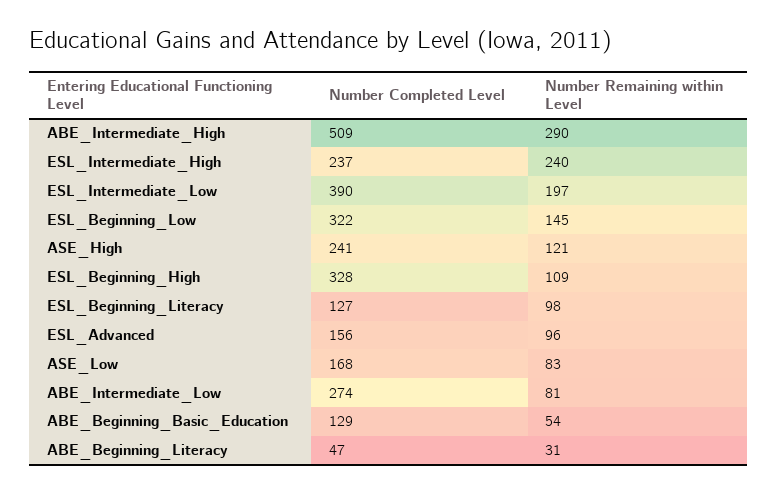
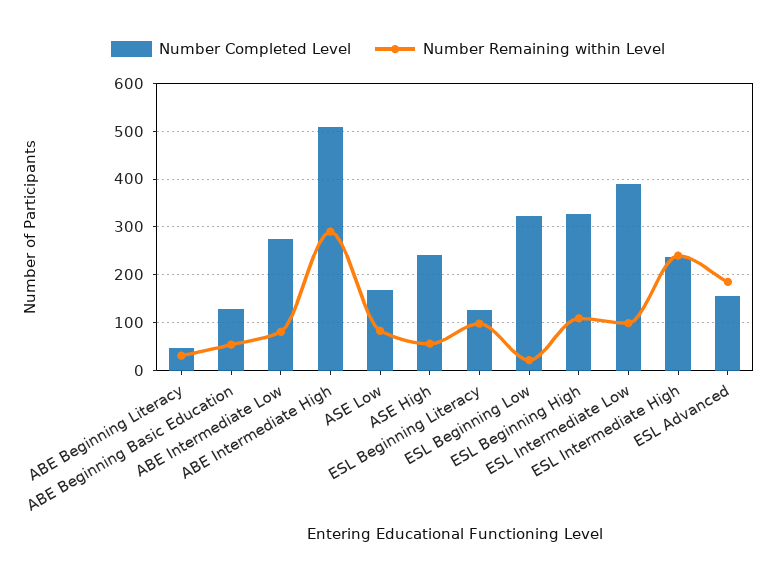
  {
    "Number Completed Level": {
      "ABE_Intermediate_High": 509,
      "ESL_Intermediate_High": 237,
      "ESL_Intermediate_Low": 390,
      "ESL_Beginning_Low": 322,
      "ASE_High": 241,
      "ESL_Beginning_High": 328,
      "ESL_Beginning_Literacy": 127,
      "ESL_Advanced": 156,
      "ASE_Low": 168,
      "ABE_Intermediate_Low": 274,
      "ABE_Beginning_Basic_Education": 129,
      "ABE_Beginning_Literacy": 47
    },
    "Number Remaining within Level": {
      "ABE_Intermediate_High": 290,
      "ESL_Intermediate_High": 240,
-     "ESL_Intermediate_Low": 197,
+     "ESL_Intermediate_Low": 100,
-     "ESL_Beginning_Low": 145,
+     "ESL_Beginning_Low": 20,
-     "ASE_High": 121,
+     "ASE_High": 60,
      "ESL_Beginning_High": 109,
      "ESL_Beginning_Literacy": 98,
-     "ESL_Advanced": 96,
+     "ESL_Advanced": 180,
      "ASE_Low": 83,
      "ABE_Intermediate_Low": 81,
      "ABE_Beginning_Basic_Education": 54,
      "ABE_Beginning_Literacy": 31
    }
  }

